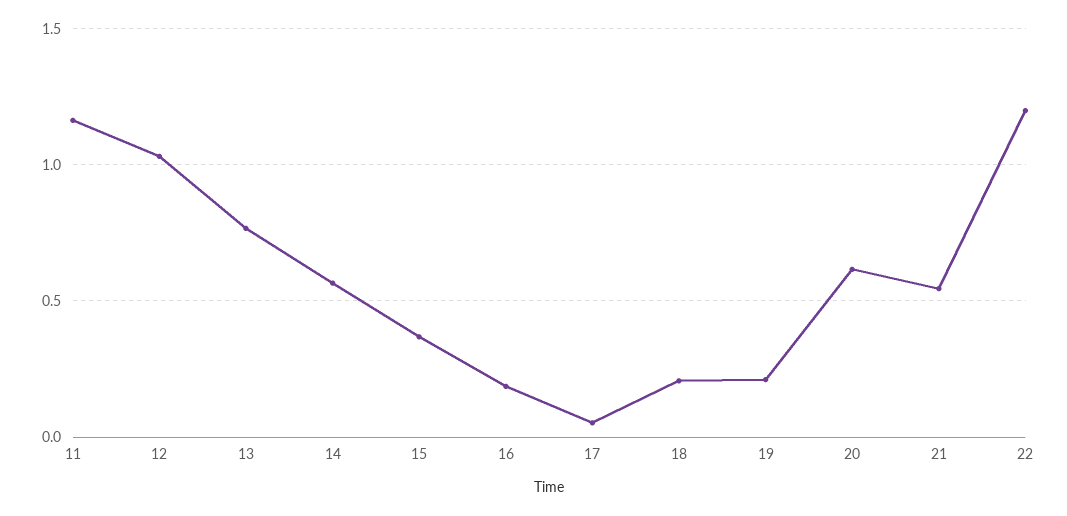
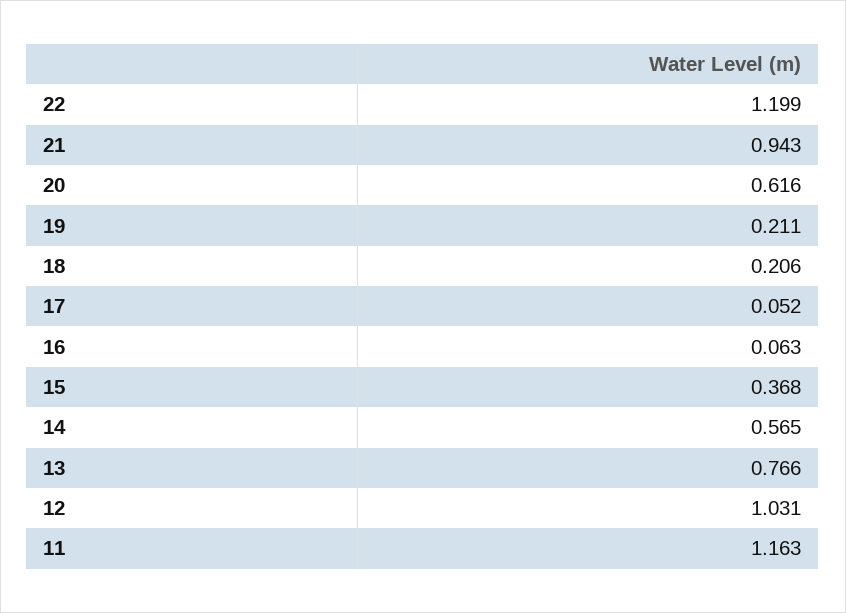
  {
    "11": 1.163,
    "12": 1.031,
    "13": 0.766,
    "14": 0.565,
    "15": 0.368,
-   "16": 0.2,
+   "16": 0.063,
    "17": 0.052,
    "18": 0.206,
    "19": 0.211,
    "20": 0.616,
-   "21": 0.55,
+   "21": 0.943,
    "22": 1.199
  }

